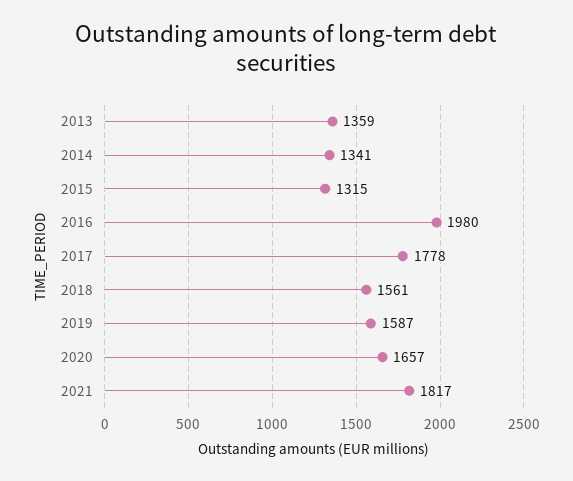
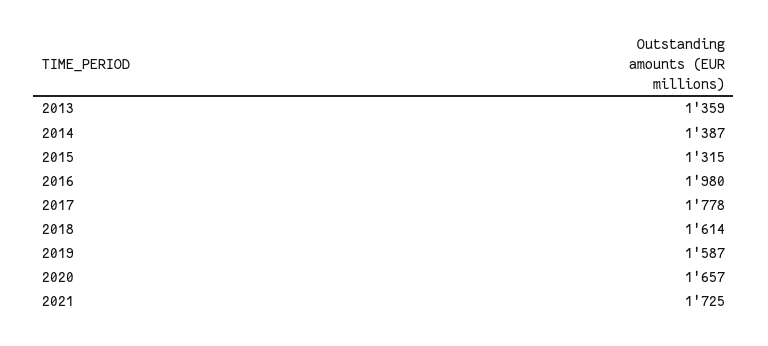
  {
    "2013": 1359,
-   "2014": 1341,
+   "2014": 1387,
    "2015": 1315,
    "2016": 1980,
    "2017": 1778,
-   "2018": 1561,
+   "2018": 1614,
    "2019": 1587,
    "2020": 1657,
-   "2021": 1817
+   "2021": 1725
  }

